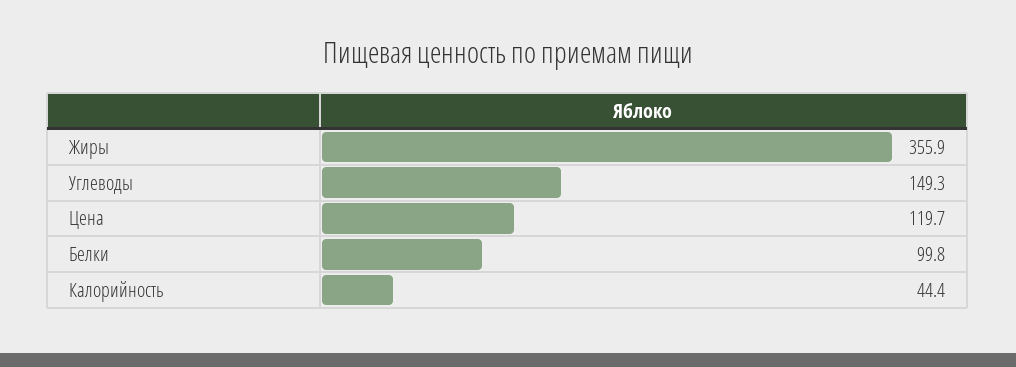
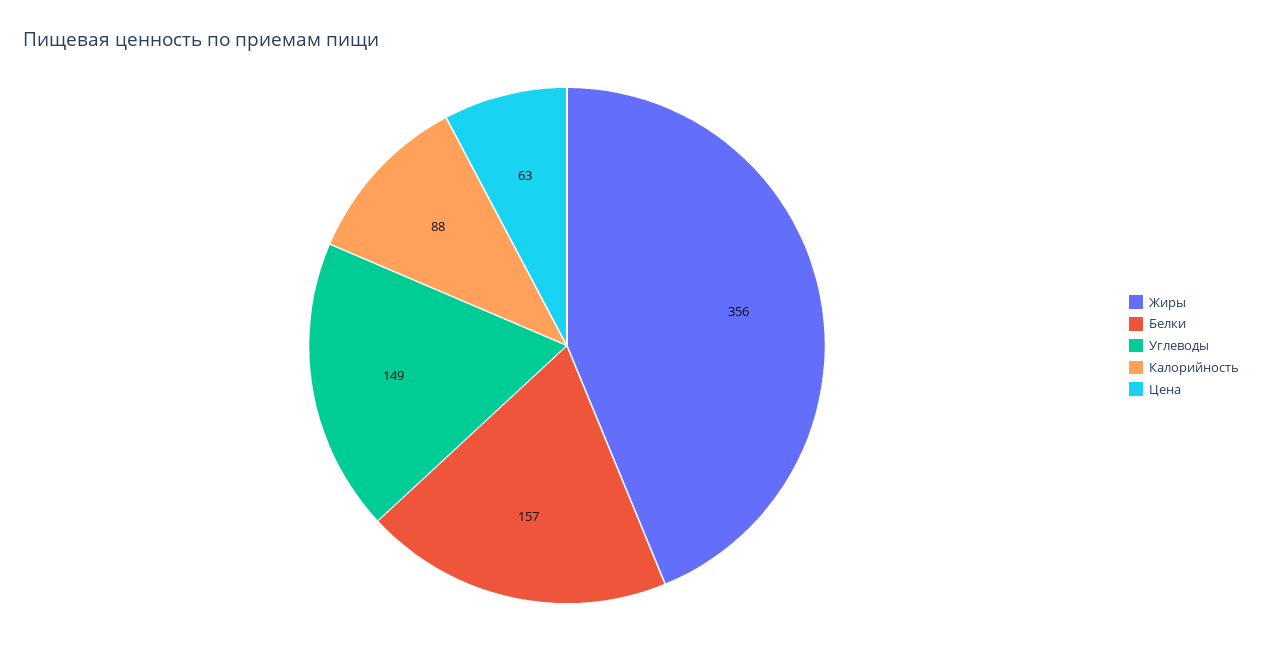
  {
    "Жиры": 355.9,
    "Углеводы": 149.3,
-   "Цена": 119.7,
+   "Цена": 63,
-   "Белки": 99.8,
+   "Белки": 157,
-   "Калорийность": 44.4
+   "Калорийность": 88
  }

